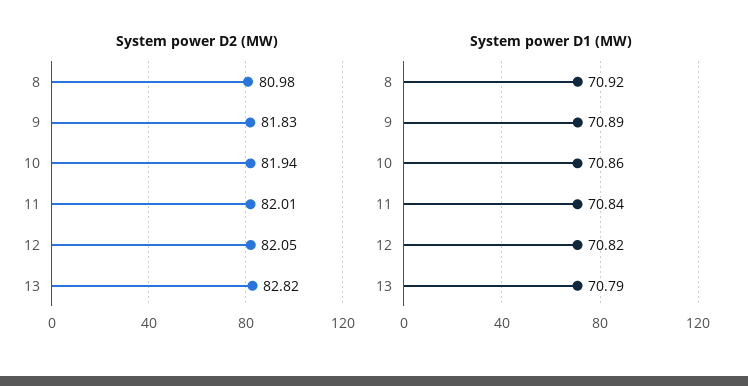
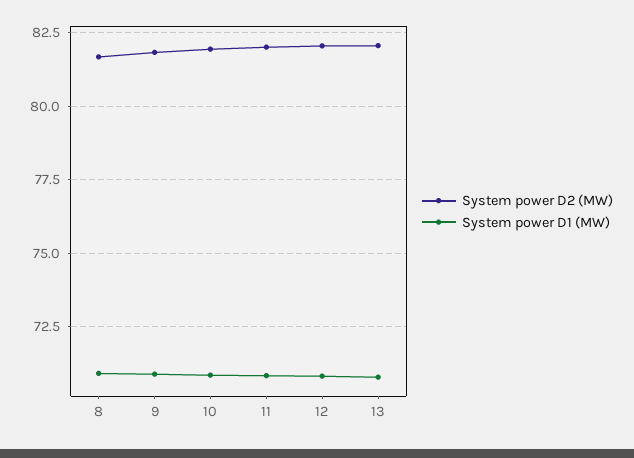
  {
    "System power D2 (MW)": {
-     "8": 80.98,
+     "8": 81.75,
      "9": 81.83,
      "10": 81.94,
      "11": 82.01,
      "12": 82.05,
-     "13": 82.82
+     "13": 82
    },
    "System power D1 (MW)": {
      "8": 70.92,
      "9": 70.89,
      "10": 70.86,
      "11": 70.84,
      "12": 70.82,
      "13": 70.79
    }
  }

